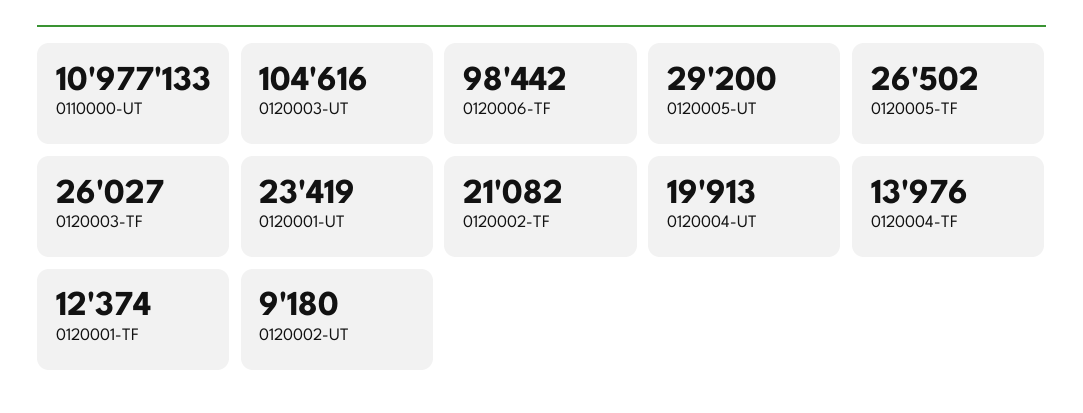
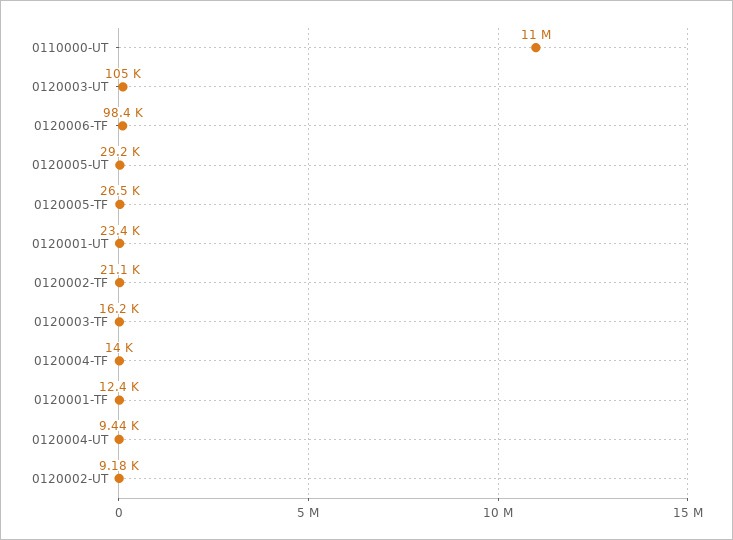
  {
    "0110000-UT": 10977133,
    "0120003-UT": 104616,
    "0120006-TF": 98442,
    "0120005-UT": 29200,
    "0120005-TF": 26502,
-   "0120003-TF": 26027,
+   "0120003-TF": 16200,
    "0120001-UT": 23419,
    "0120002-TF": 21082,
-   "0120004-UT": 19913,
+   "0120004-UT": 9440,
    "0120004-TF": 13976,
    "0120001-TF": 12374,
    "0120002-UT": 9180
  }

